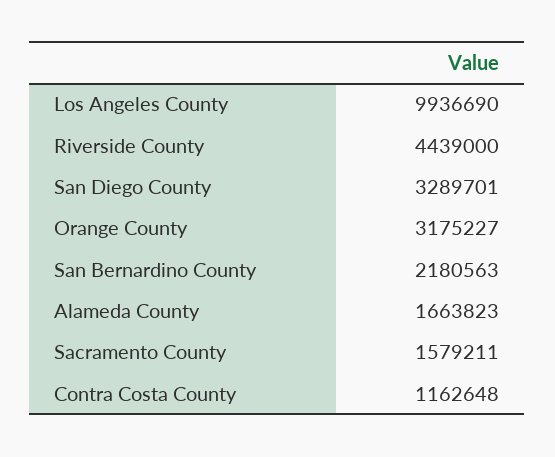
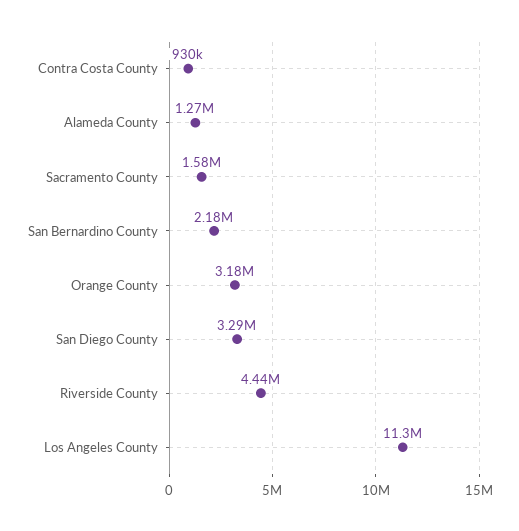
  {
-   "Los Angeles County": 9936690,
+   "Los Angeles County": 11300000,
    "Riverside County": 4439000,
    "San Diego County": 3289701,
    "Orange County": 3175227,
    "San Bernardino County": 2180563,
-   "Alameda County": 1663823,
+   "Alameda County": 1270000,
    "Sacramento County": 1579211,
-   "Contra Costa County": 1162648
+   "Contra Costa County": 930000
  }

